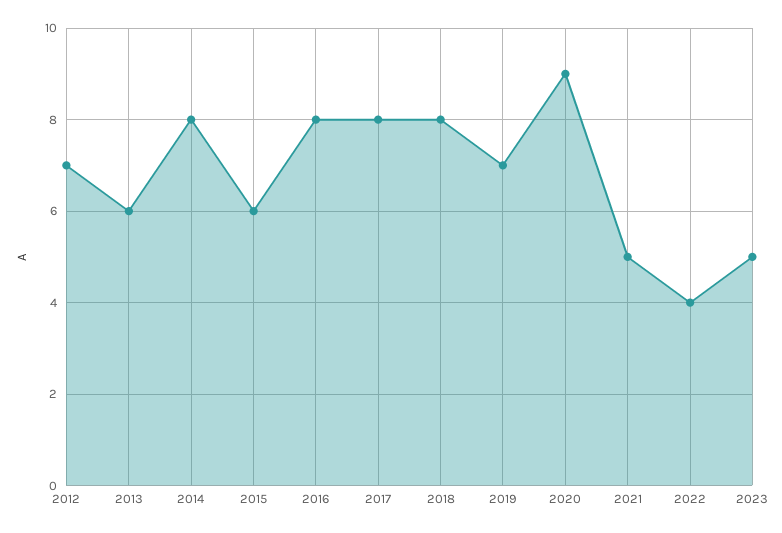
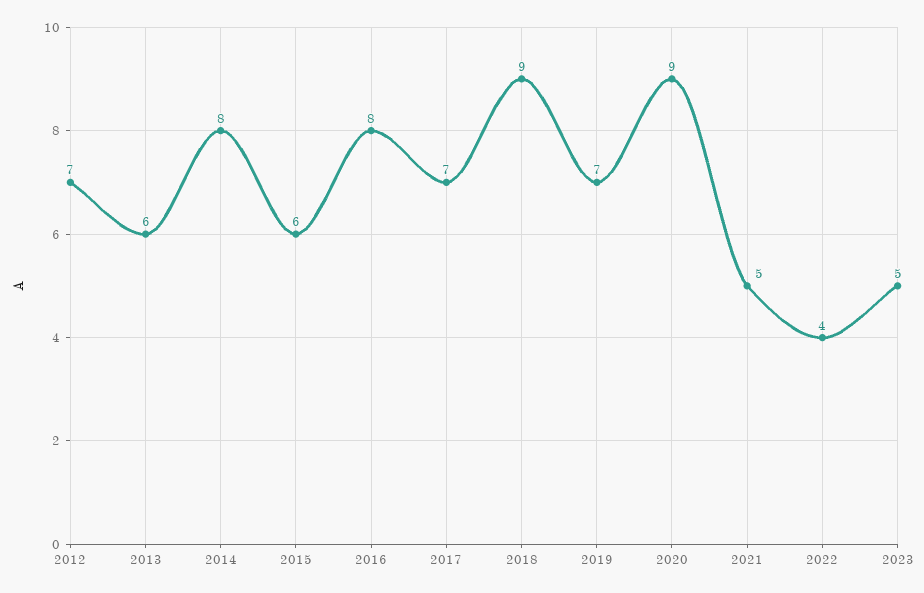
  {
    "2012": 7,
    "2013": 6,
    "2014": 8,
    "2015": 6,
    "2016": 8,
-   "2017": 8,
+   "2017": 7,
-   "2018": 8,
+   "2018": 9,
    "2019": 7,
    "2020": 9,
    "2021": 5,
    "2022": 4,
    "2023": 5
  }

